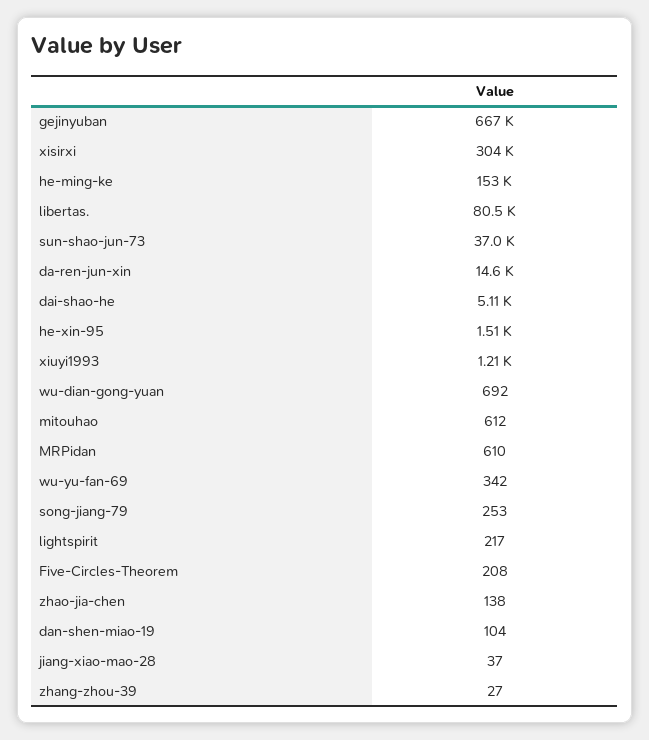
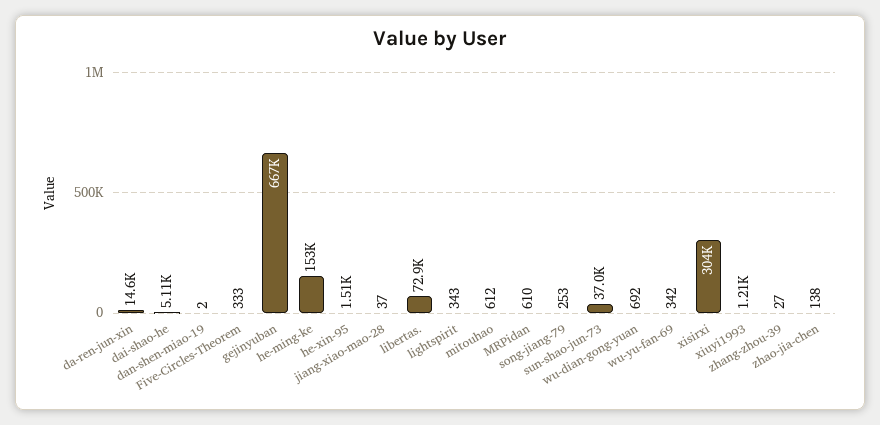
  {
    "gejinyuban": 667000,
    "xisirxi": 304000,
    "he-ming-ke": 153000,
-   "libertas.": 80500,
+   "libertas.": 72900,
    "sun-shao-jun-73": 37000,
    "da-ren-jun-xin": 14600,
    "dai-shao-he": 5110,
    "he-xin-95": 1510,
    "xiuyi1993": 1210,
    "wu-dian-gong-yuan": 692,
    "mitouhao": 612,
    "MRPidan": 610,
    "wu-yu-fan-69": 342,
    "song-jiang-79": 253,
-   "lightspirit": 217,
+   "lightspirit": 343,
-   "Five-Circles-Theorem": 208,
+   "Five-Circles-Theorem": 333,
    "zhao-jia-chen": 138,
-   "dan-shen-miao-19": 104,
+   "dan-shen-miao-19": 2,
    "jiang-xiao-mao-28": 37,
    "zhang-zhou-39": 27
  }

